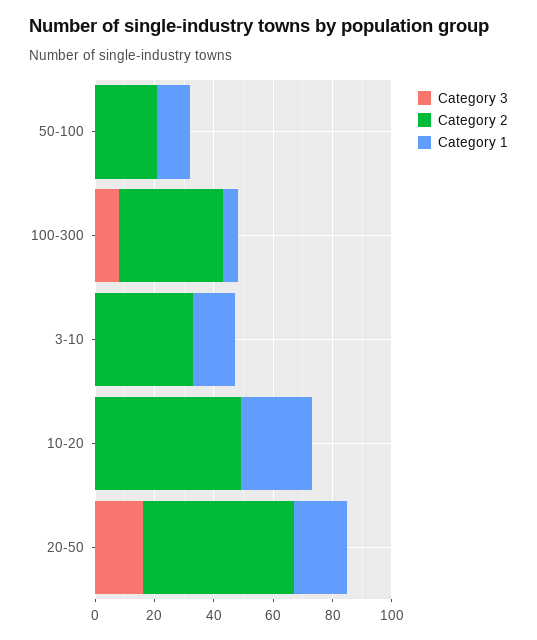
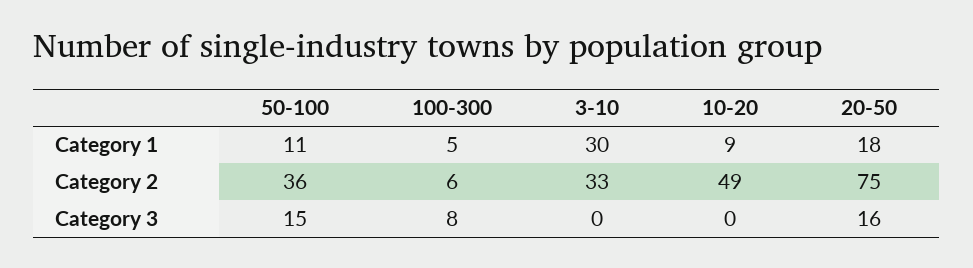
  {
    "Category 3": {
-     "50-100": 0,
+     "50-100": 15,
      "100-300": 8,
      "3-10": 0,
      "10-20": 0,
      "20-50": 16
    },
    "Category 2": {
-     "50-100": 20,
+     "50-100": 36,
-     "100-300": 35,
+     "100-300": 6,
      "3-10": 33,
      "10-20": 49,
-     "20-50": 50
+     "20-50": 75
    },
    "Category 1": {
      "50-100": 11,
      "100-300": 5,
-     "3-10": 15,
+     "3-10": 30,
-     "10-20": 25,
+     "10-20": 9,
      "20-50": 18
    }
  }

